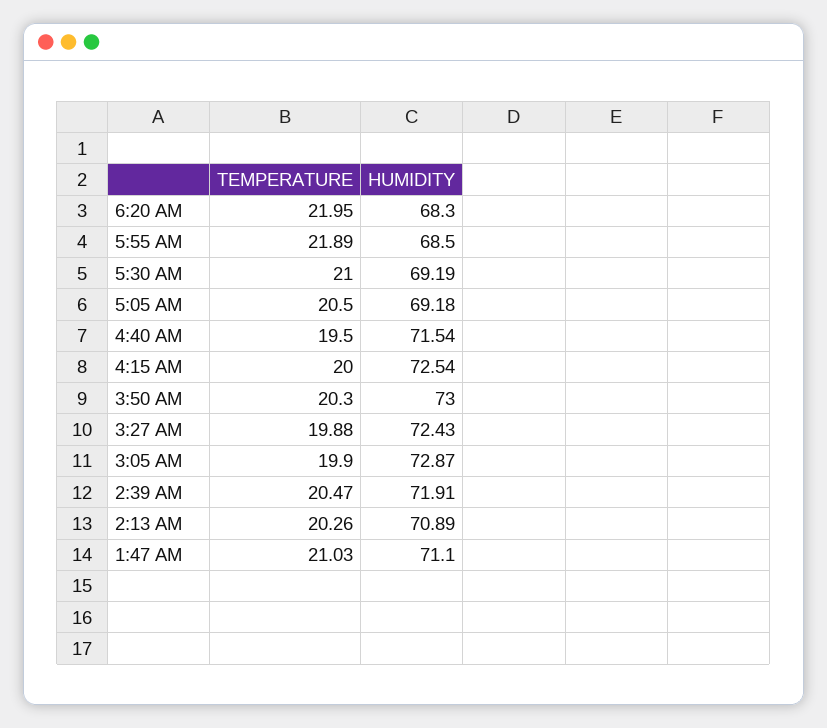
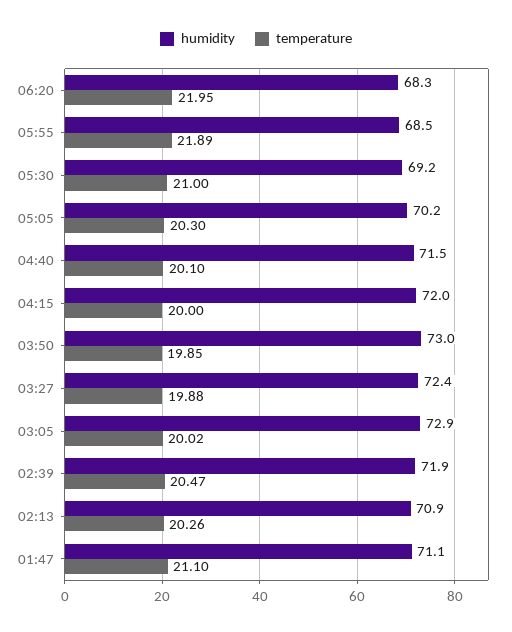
  {
    "TEMPERATURE": {
      "6:20 AM": 21.95,
      "5:55 AM": 21.89,
      "5:30 AM": 21,
-     "5:05 AM": 20.5,
+     "5:05 AM": 20.3,
-     "4:40 AM": 19.5,
+     "4:40 AM": 20.1,
      "4:15 AM": 20,
-     "3:50 AM": 20.3,
+     "3:50 AM": 19.85,
      "3:27 AM": 19.88,
-     "3:05 AM": 19.9,
+     "3:05 AM": 20.02,
      "2:39 AM": 20.47,
      "2:13 AM": 20.26,
-     "1:47 AM": 21.03
+     "1:47 AM": 21.1
    },
    "HUMIDITY": {
      "6:20 AM": 68.3,
      "5:55 AM": 68.5,
      "5:30 AM": 69.19,
-     "5:05 AM": 69.18,
+     "5:05 AM": 70.2,
      "4:40 AM": 71.54,
-     "4:15 AM": 72.54,
+     "4:15 AM": 72,
      "3:50 AM": 73,
      "3:27 AM": 72.43,
      "3:05 AM": 72.87,
      "2:39 AM": 71.91,
      "2:13 AM": 70.89,
      "1:47 AM": 71.1
    }
  }

